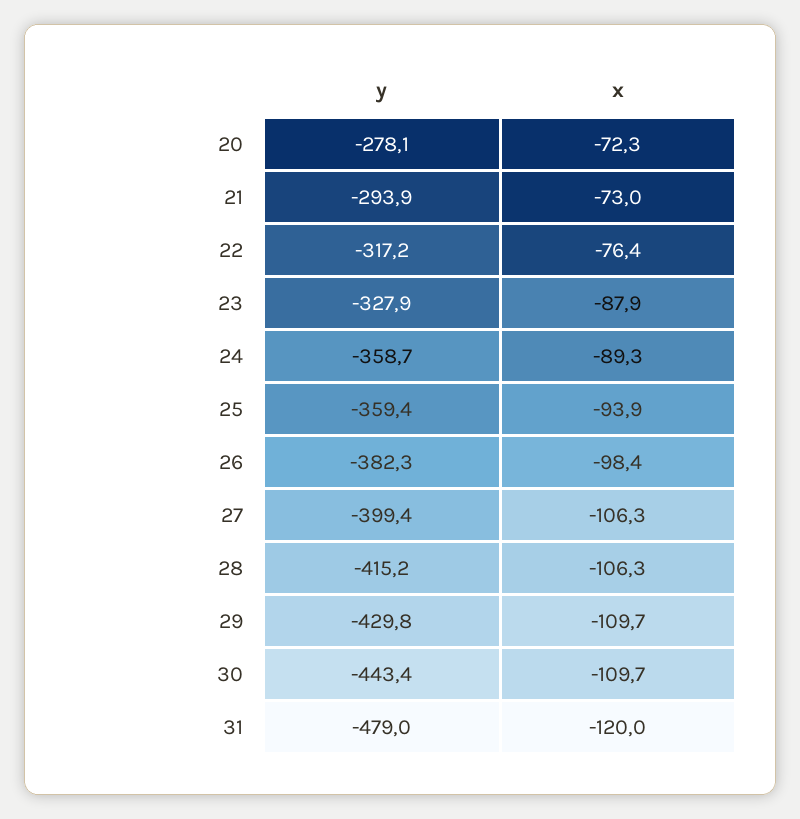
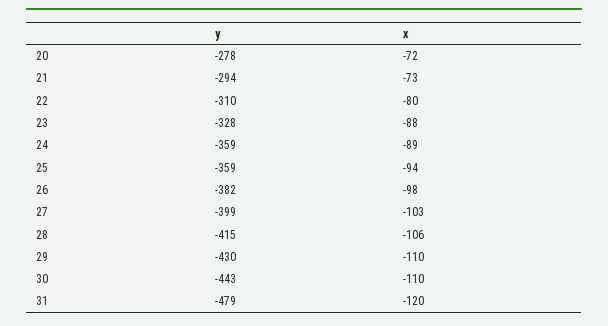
  {
    "y": {
      "20": -278.1,
      "21": -293.9,
-     "22": -317.2,
+     "22": -310,
      "23": -327.9,
      "24": -358.7,
      "25": -359.4,
      "26": -382.3,
      "27": -399.4,
      "28": -415.2,
      "29": -429.8,
      "30": -443.4,
      "31": -479
    },
    "x": {
      "20": -72.3,
      "21": -73,
-     "22": -76.4,
+     "22": -80,
      "23": -87.9,
      "24": -89.3,
      "25": -93.9,
      "26": -98.4,
-     "27": -106.3,
+     "27": -103,
      "28": -106.3,
      "29": -109.7,
      "30": -109.7,
      "31": -120
    }
  }

